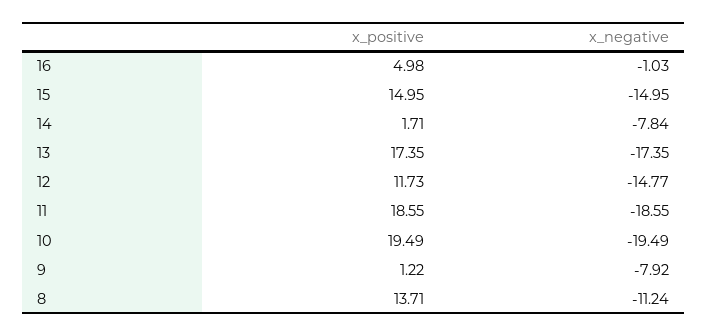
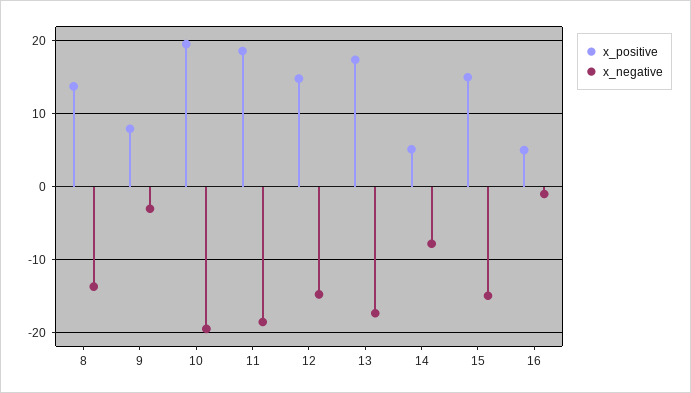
  {
    "x_positive": {
      "16": 4.98,
      "15": 14.95,
-     "14": 1.71,
+     "14": 5,
      "13": 17.35,
-     "12": 11.73,
+     "12": 15,
      "11": 18.55,
      "10": 19.49,
-     "9": 1.22,
+     "9": 8,
      "8": 13.71
    },
    "x_negative": {
      "16": -1.03,
      "15": -14.95,
      "14": -7.84,
      "13": -17.35,
      "12": -14.77,
      "11": -18.55,
      "10": -19.49,
-     "9": -7.92,
+     "9": -3,
-     "8": -11.24
+     "8": -14
    }
  }

